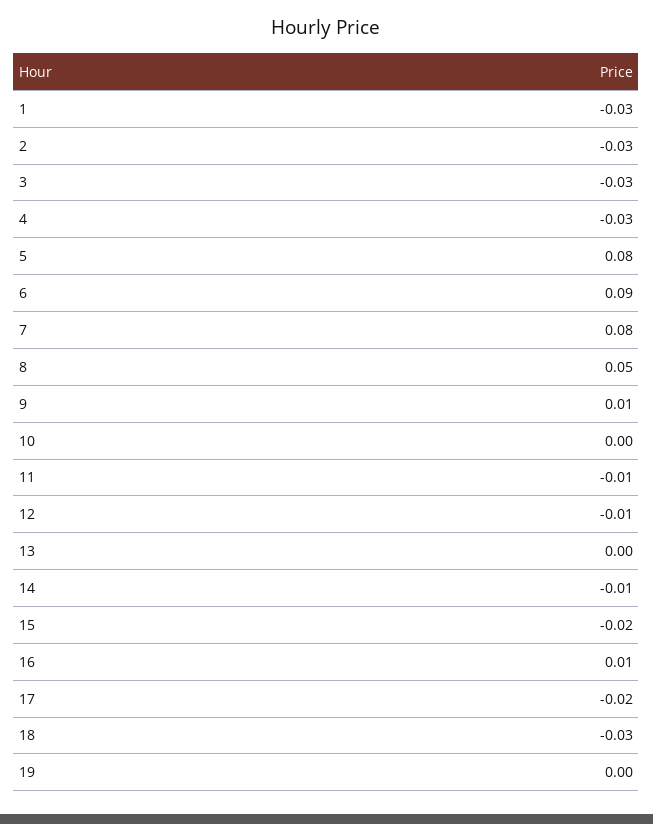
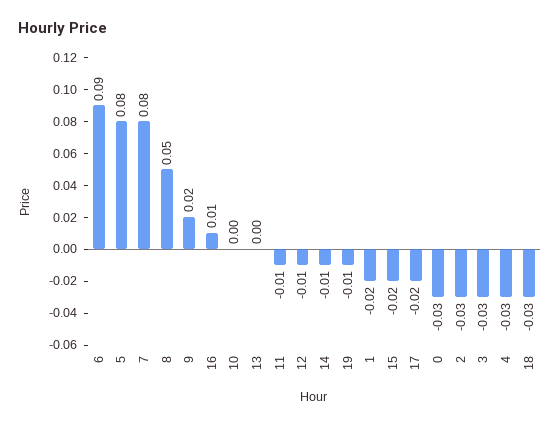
  {
-   "1": -0.03,
+   "1": -0.02,
    "2": -0.03,
    "3": -0.03,
    "4": -0.03,
    "5": 0.08,
    "6": 0.09,
    "7": 0.08,
    "8": 0.05,
-   "9": 0.01,
+   "9": 0.02,
    "10": 0,
    "11": -0.01,
    "12": -0.01,
    "13": 0,
    "14": -0.01,
    "15": -0.02,
    "16": 0.01,
    "17": -0.02,
    "18": -0.03,
-   "19": 0
+   "19": -0.01,
+   "0": -0.03
  }

